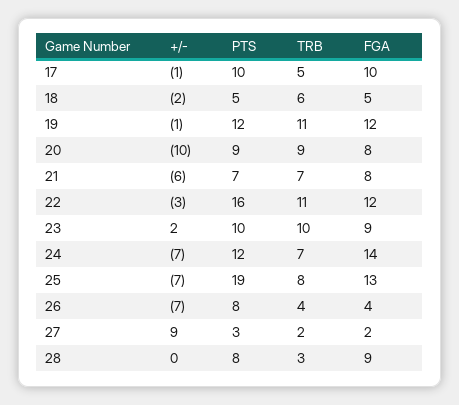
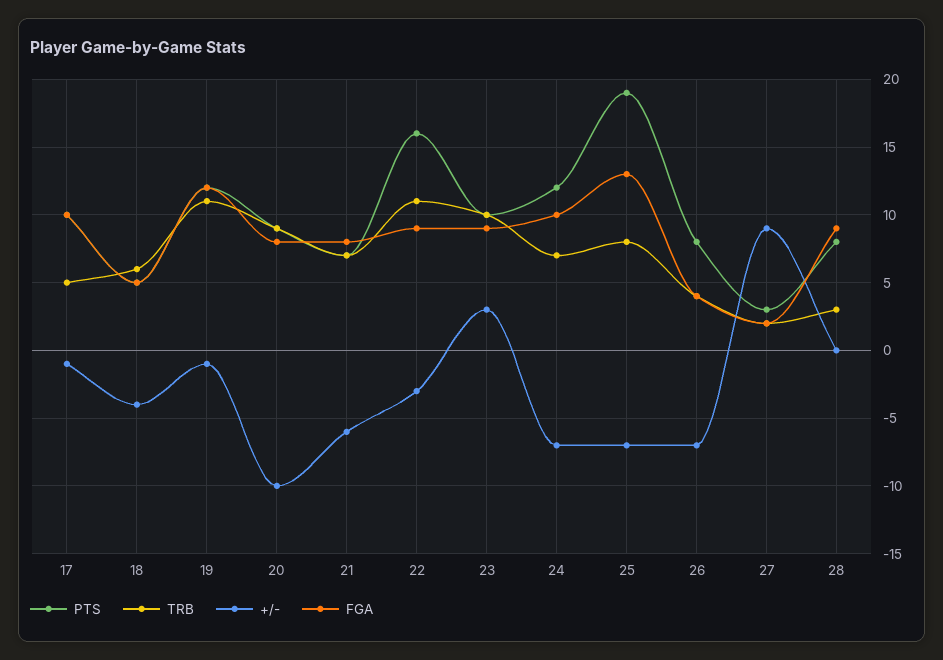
  {
    "+/-": {
      "17": -1,
-     "18": -2,
+     "18": -4,
      "19": -1,
      "20": -10,
      "21": -6,
      "22": -3,
-     "23": 2,
+     "23": 3,
      "24": -7,
      "25": -7,
      "26": -7,
      "27": 9,
      "28": 0
    },
    "PTS": {
      "17": 10,
      "18": 5,
      "19": 12,
      "20": 9,
      "21": 7,
      "22": 16,
      "23": 10,
      "24": 12,
      "25": 19,
      "26": 8,
      "27": 3,
      "28": 8
    },
    "TRB": {
      "17": 5,
      "18": 6,
      "19": 11,
      "20": 9,
      "21": 7,
      "22": 11,
      "23": 10,
      "24": 7,
      "25": 8,
      "26": 4,
      "27": 2,
      "28": 3
    },
    "FGA": {
      "17": 10,
      "18": 5,
      "19": 12,
      "20": 8,
      "21": 8,
-     "22": 12,
+     "22": 9,
      "23": 9,
-     "24": 14,
+     "24": 10,
      "25": 13,
      "26": 4,
      "27": 2,
      "28": 9
    }
  }

